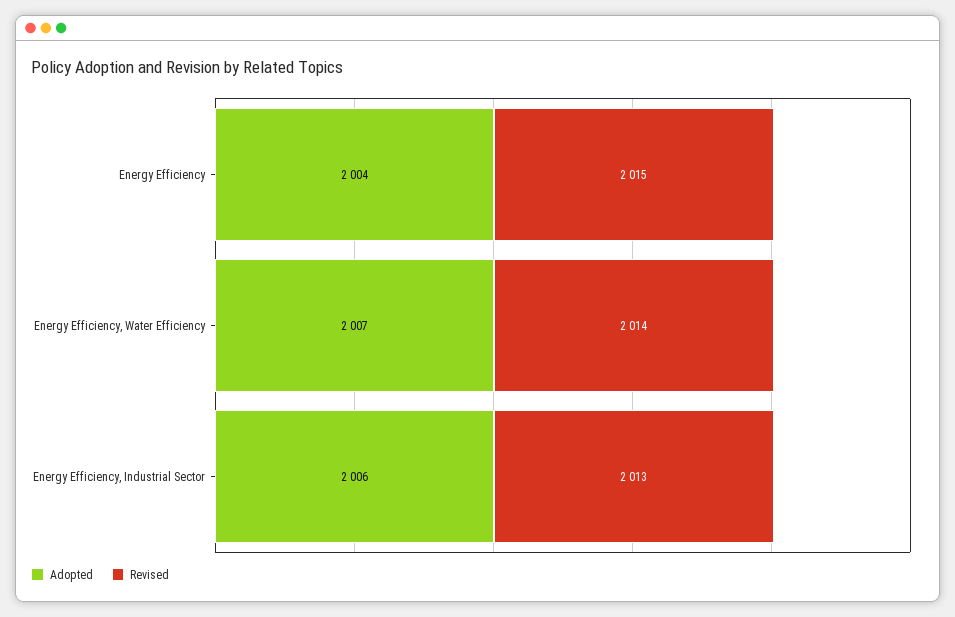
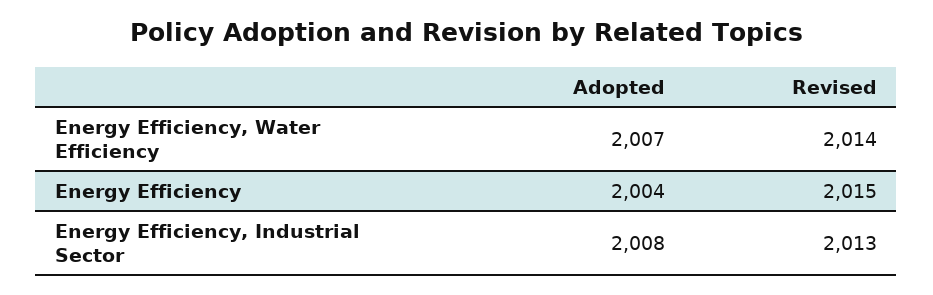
  {
    "Adopted": {
      "Energy Efficiency": 2004,
      "Energy Efficiency, Water Efficiency": 2007,
-     "Energy Efficiency, Industrial Sector": 2006
+     "Energy Efficiency, Industrial Sector": 2008
    },
    "Revised": {
      "Energy Efficiency": 2015,
      "Energy Efficiency, Water Efficiency": 2014,
      "Energy Efficiency, Industrial Sector": 2013
    }
  }

